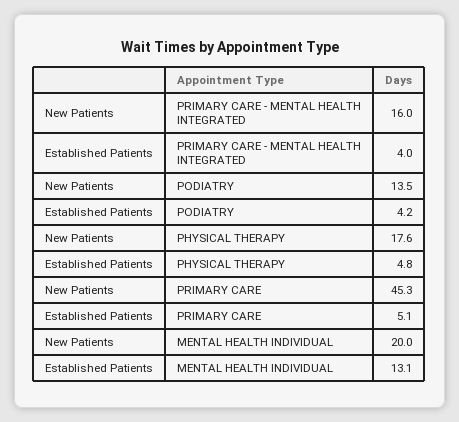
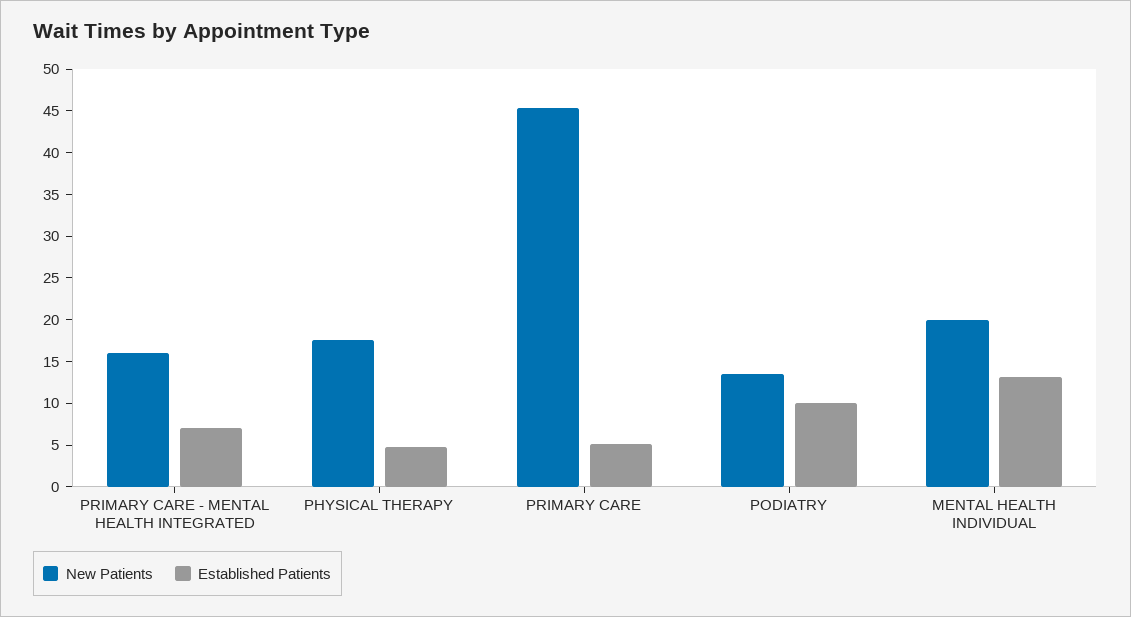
  {
    "New Patients": {
      "PRIMARY CARE - MENTAL HEALTH INTEGRATED": 16,
      "PODIATRY": 13.5,
      "PHYSICAL THERAPY": 17.6,
      "PRIMARY CARE": 45.3,
      "MENTAL HEALTH INDIVIDUAL": 20
    },
    "Established Patients": {
-     "PRIMARY CARE - MENTAL HEALTH INTEGRATED": 4,
+     "PRIMARY CARE - MENTAL HEALTH INTEGRATED": 7,
-     "PODIATRY": 4.2,
+     "PODIATRY": 10,
      "PHYSICAL THERAPY": 4.8,
      "PRIMARY CARE": 5.1,
      "MENTAL HEALTH INDIVIDUAL": 13.1
    }
  }

